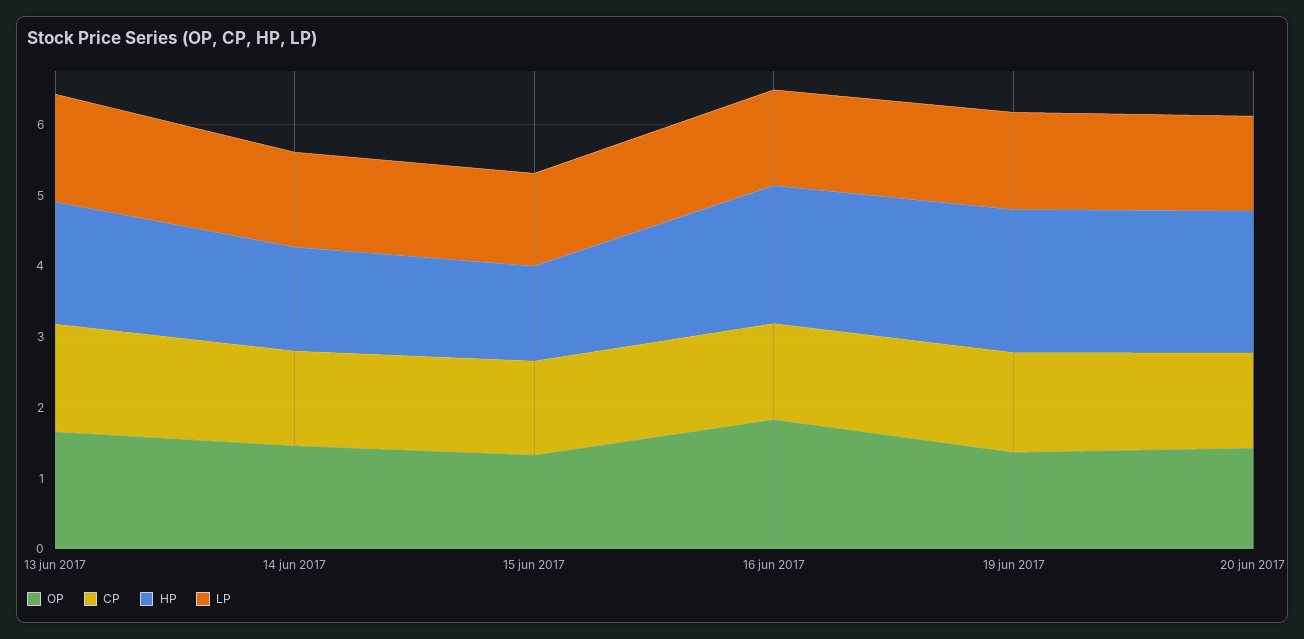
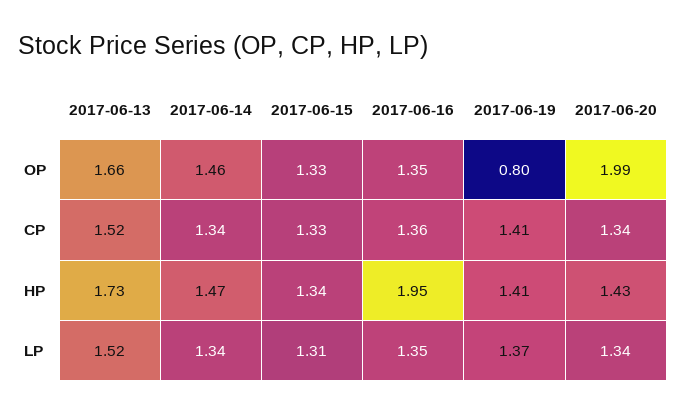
  {
    "OP": {
      "13 jun 2017": 1.66,
      "14 jun 2017": 1.46,
      "15 jun 2017": 1.33,
-     "16 jun 2017": 1.8,
+     "16 jun 2017": 1.35,
-     "19 jun 2017": 1.4,
+     "19 jun 2017": 0.8,
-     "20 jun 2017": 1.4
+     "20 jun 2017": 1.99
    },
    "CP": {
      "13 jun 2017": 1.52,
      "14 jun 2017": 1.34,
      "15 jun 2017": 1.33,
      "16 jun 2017": 1.36,
      "19 jun 2017": 1.41,
      "20 jun 2017": 1.34
    },
    "HP": {
      "13 jun 2017": 1.73,
      "14 jun 2017": 1.47,
      "15 jun 2017": 1.34,
      "16 jun 2017": 1.95,
-     "19 jun 2017": 2,
+     "19 jun 2017": 1.41,
-     "20 jun 2017": 2
+     "20 jun 2017": 1.43
    },
    "LP": {
      "13 jun 2017": 1.52,
      "14 jun 2017": 1.34,
      "15 jun 2017": 1.31,
      "16 jun 2017": 1.35,
      "19 jun 2017": 1.37,
      "20 jun 2017": 1.34
    }
  }

